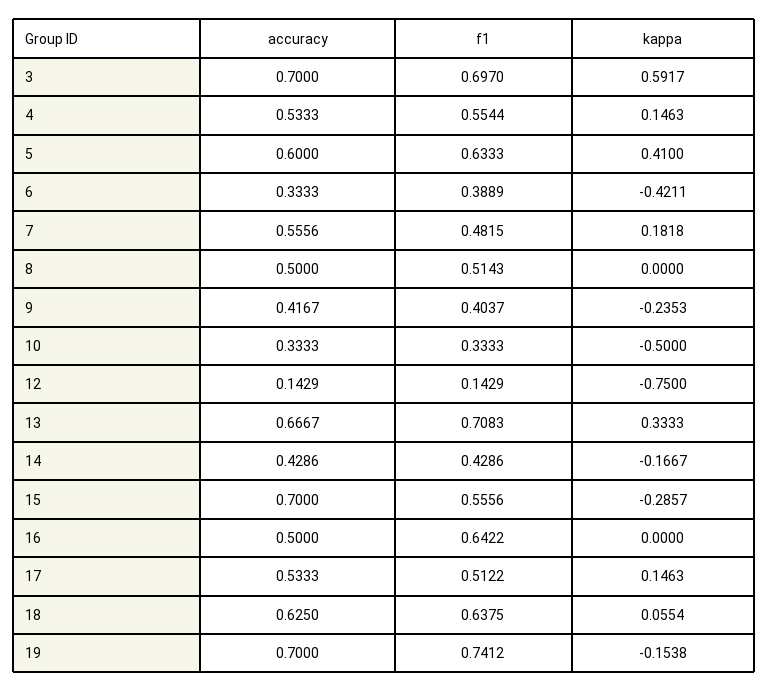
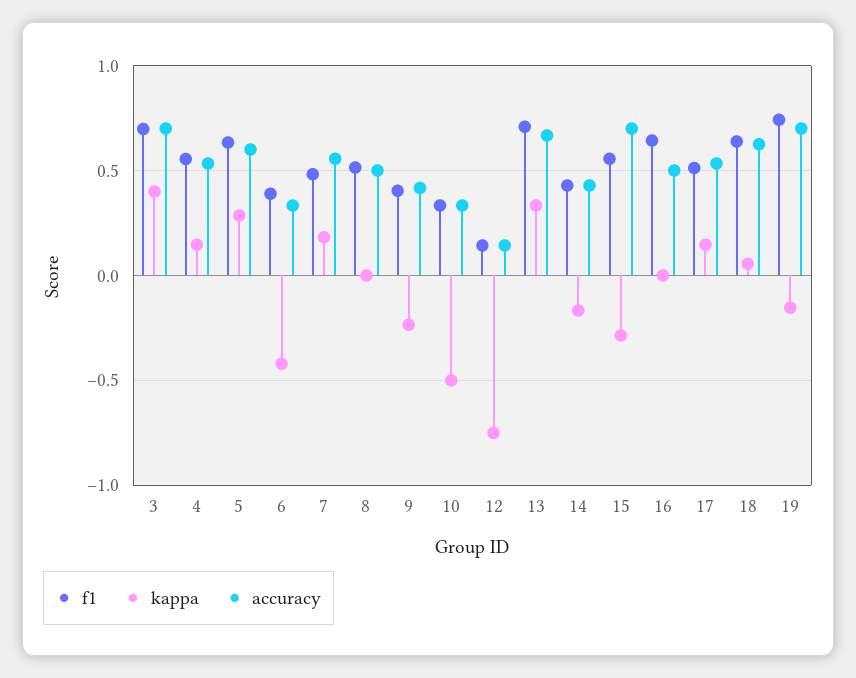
  {
    "accuracy": {
      "3": 0.7,
      "4": 0.5333,
      "5": 0.6,
      "6": 0.3333,
      "7": 0.5556,
      "8": 0.5,
      "9": 0.4167,
      "10": 0.3333,
      "12": 0.1429,
      "13": 0.6667,
      "14": 0.4286,
      "15": 0.7,
      "16": 0.5,
      "17": 0.5333,
      "18": 0.625,
      "19": 0.7
    },
    "f1": {
      "3": 0.697,
      "4": 0.5544,
      "5": 0.6333,
      "6": 0.3889,
      "7": 0.4815,
      "8": 0.5143,
      "9": 0.4037,
      "10": 0.3333,
      "12": 0.1429,
      "13": 0.7083,
      "14": 0.4286,
      "15": 0.5556,
      "16": 0.6422,
      "17": 0.5122,
      "18": 0.6375,
      "19": 0.7412
    },
    "kappa": {
-     "3": 0.5917,
+     "3": 0.4,
      "4": 0.1463,
-     "5": 0.41,
+     "5": 0.3,
      "6": -0.4211,
      "7": 0.1818,
      "8": 0,
      "9": -0.2353,
      "10": -0.5,
      "12": -0.75,
      "13": 0.3333,
      "14": -0.1667,
      "15": -0.2857,
      "16": 0,
      "17": 0.1463,
      "18": 0.0554,
      "19": -0.1538
    }
  }

